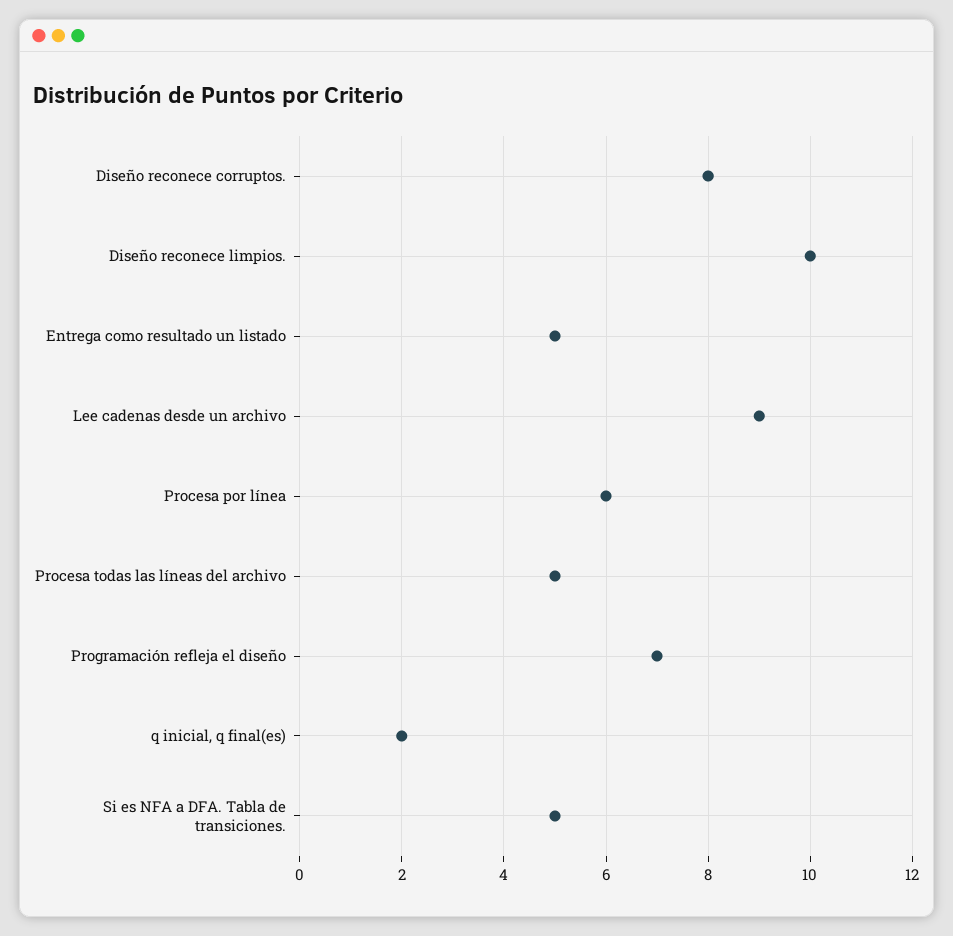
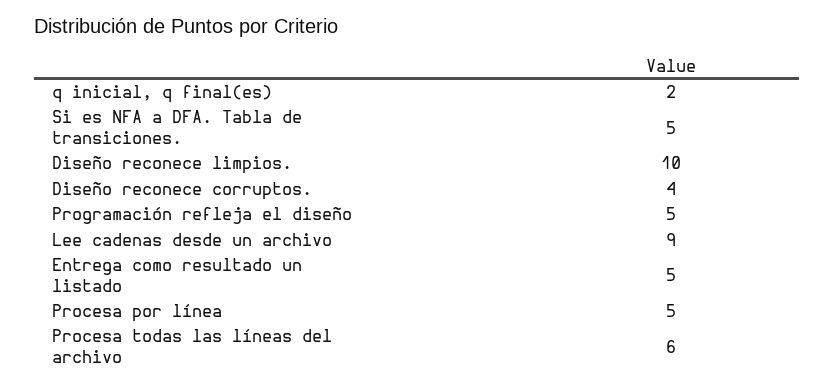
  {
-   "Diseño reconece corruptos.": 8,
+   "Diseño reconece corruptos.": 4,
    "Diseño reconece limpios.": 10,
    "Entrega como resultado un listado": 5,
    "Lee cadenas desde un archivo": 9,
-   "Procesa por línea": 6,
+   "Procesa por línea": 5,
-   "Procesa todas las líneas del archivo": 5,
+   "Procesa todas las líneas del archivo": 6,
-   "Programación refleja el diseño": 7,
+   "Programación refleja el diseño": 5,
    "q inicial, q final(es)": 2,
    "Si es NFA a DFA. Tabla de transiciones.": 5
  }

